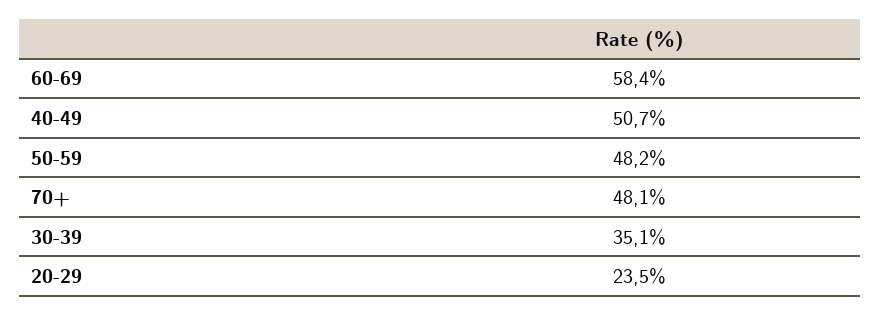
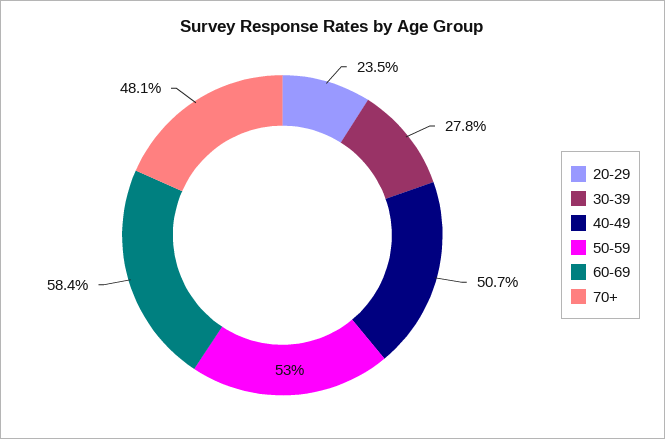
  {
    "60-69": 58.4,
    "40-49": 50.7,
-   "50-59": 48.2,
+   "50-59": 53,
    "70+": 48.1,
-   "30-39": 35.1,
+   "30-39": 27.8,
    "20-29": 23.5
  }

